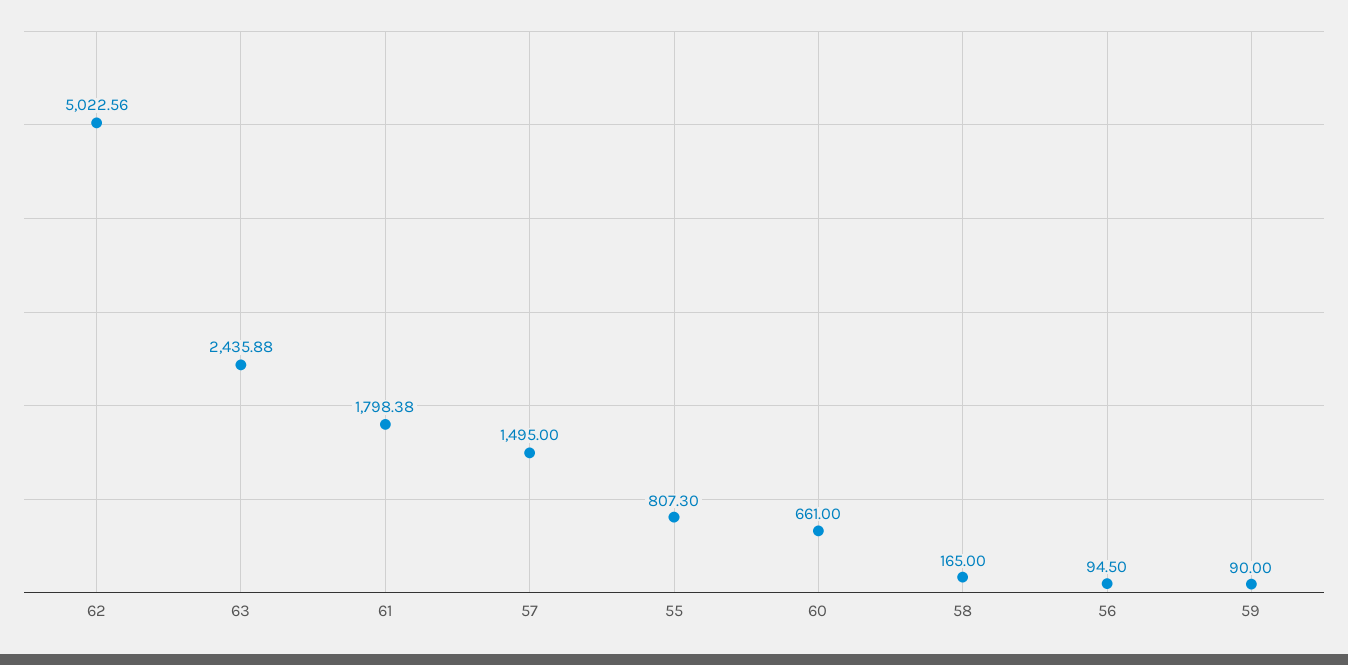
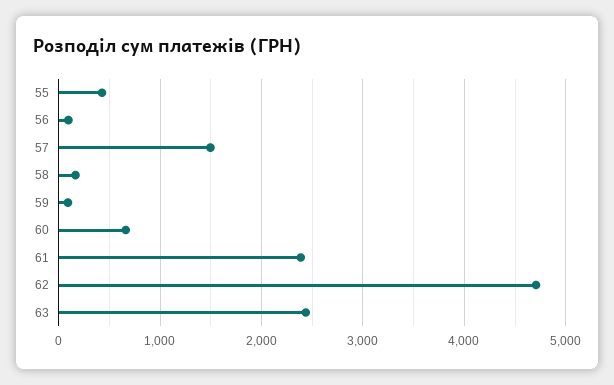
  {
-   "62": 5022.56,
+   "62": 4700,
    "63": 2435.88,
-   "61": 1798.38,
+   "61": 2400,
    "57": 1495,
-   "55": 807.3,
+   "55": 400,
    "60": 661,
    "58": 165,
    "56": 94.5,
    "59": 90
  }

